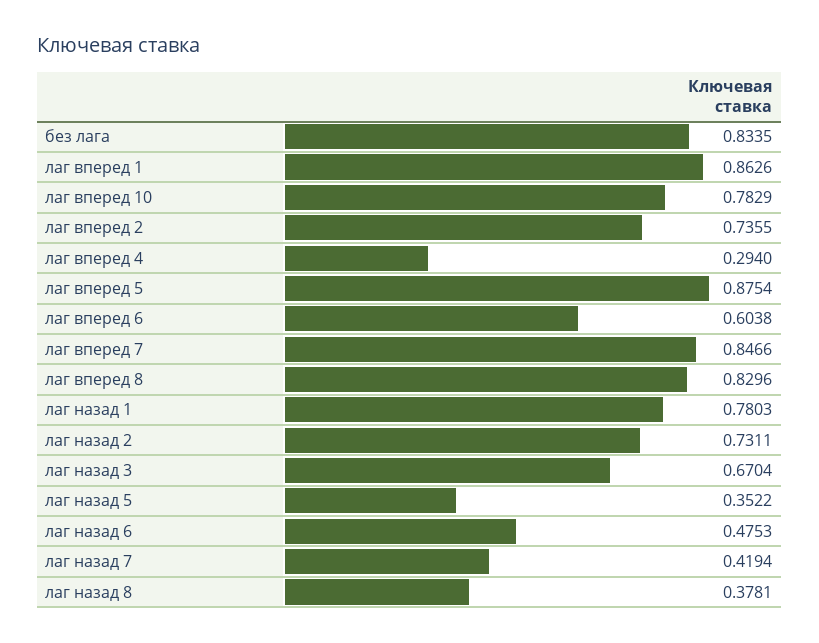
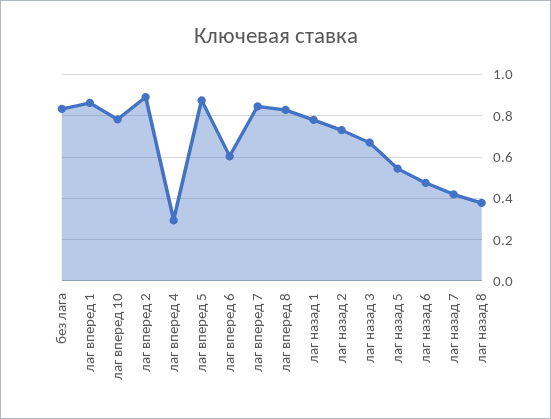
  {
    "без лага": 0.8335,
    "лаг вперед 1": 0.8626,
    "лаг вперед 10": 0.7829,
-   "лаг вперед 2": 0.7355,
+   "лаг вперед 2": 0.9,
    "лаг вперед 4": 0.294,
    "лаг вперед 5": 0.8754,
    "лаг вперед 6": 0.6038,
    "лаг вперед 7": 0.8466,
    "лаг вперед 8": 0.8296,
    "лаг назад 1": 0.7803,
    "лаг назад 2": 0.7311,
    "лаг назад 3": 0.6704,
-   "лаг назад 5": 0.3522,
+   "лаг назад 5": 0.55,
    "лаг назад 6": 0.4753,
    "лаг назад 7": 0.4194,
    "лаг назад 8": 0.3781
  }

